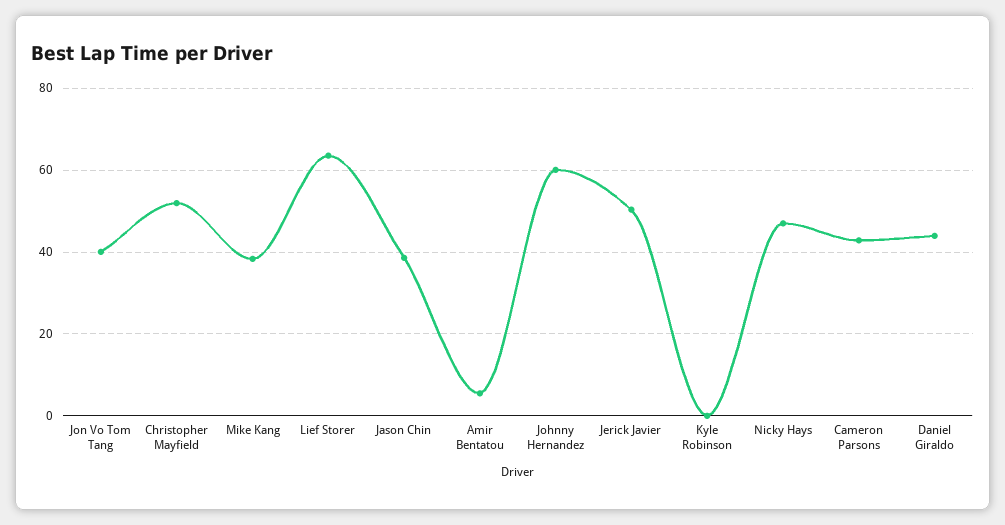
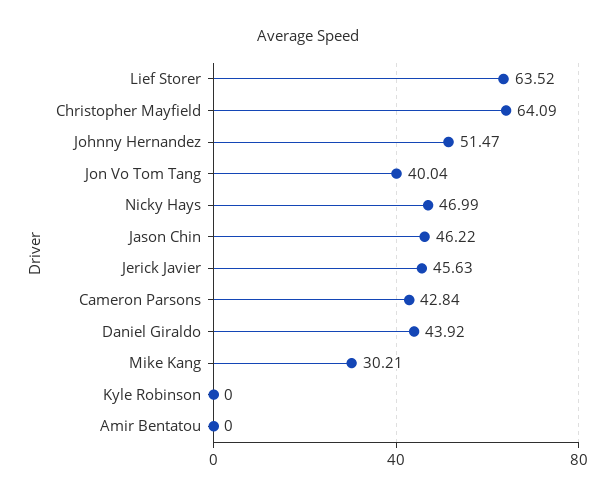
  {
    "Jon Vo Tom Tang": 40.04,
-   "Christopher Mayfield": 52,
+   "Christopher Mayfield": 64.09,
-   "Mike Kang": 38,
+   "Mike Kang": 30.21,
    "Lief Storer": 63.52,
-   "Jason Chin": 38,
+   "Jason Chin": 46.22,
-   "Amir Bentatou": 6,
+   "Amir Bentatou": 0,
-   "Johnny Hernandez": 60,
+   "Johnny Hernandez": 51.47,
-   "Jerick Javier": 50,
+   "Jerick Javier": 45.63,
    "Kyle Robinson": 0,
    "Nicky Hays": 46.99,
    "Cameron Parsons": 42.84,
    "Daniel Giraldo": 43.92
  }

